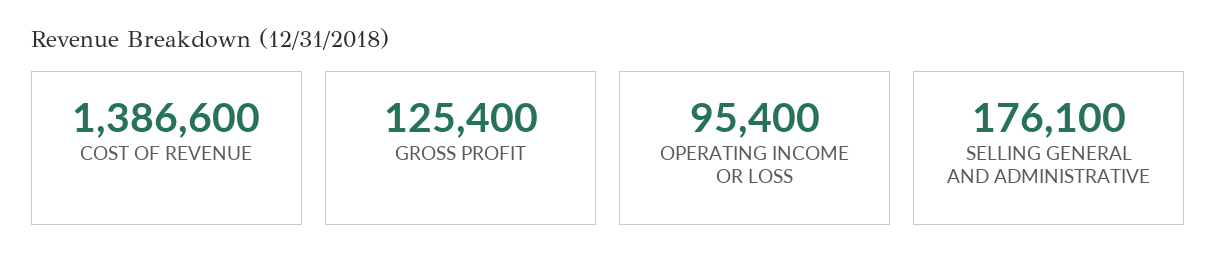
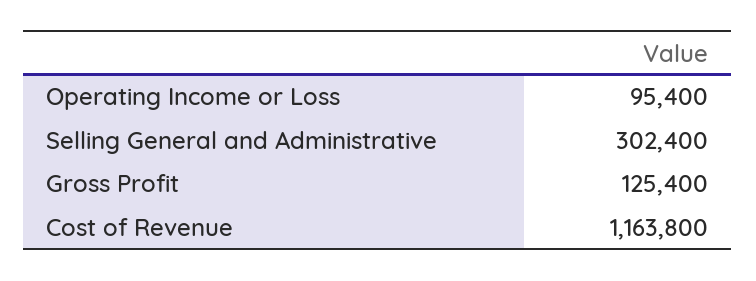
  {
-   "COST OF REVENUE": 1386600,
+   "COST OF REVENUE": 1163800,
    "GROSS PROFIT": 125400,
    "OPERATING INCOME OR LOSS": 95400,
-   "SELLING GENERAL AND ADMINISTRATIVE": 176100
+   "SELLING GENERAL AND ADMINISTRATIVE": 302400
  }

